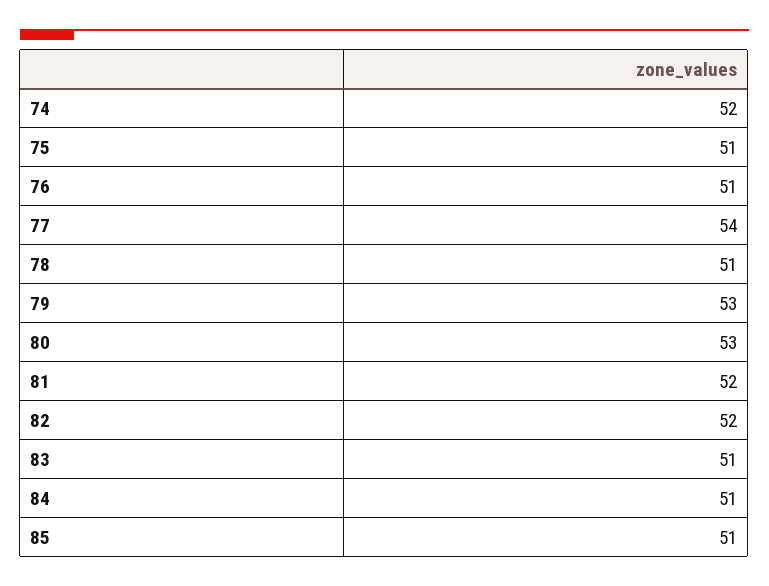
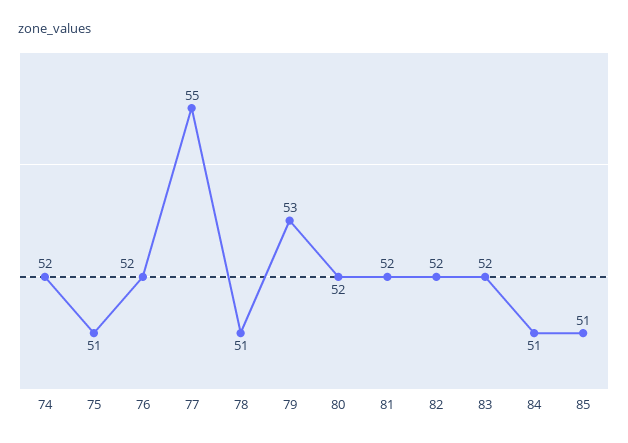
  {
    "74": 52,
    "75": 51,
-   "76": 51,
+   "76": 52,
-   "77": 54,
+   "77": 55,
    "78": 51,
    "79": 53,
-   "80": 53,
+   "80": 52,
    "81": 52,
    "82": 52,
-   "83": 51,
+   "83": 52,
    "84": 51,
    "85": 51
  }

